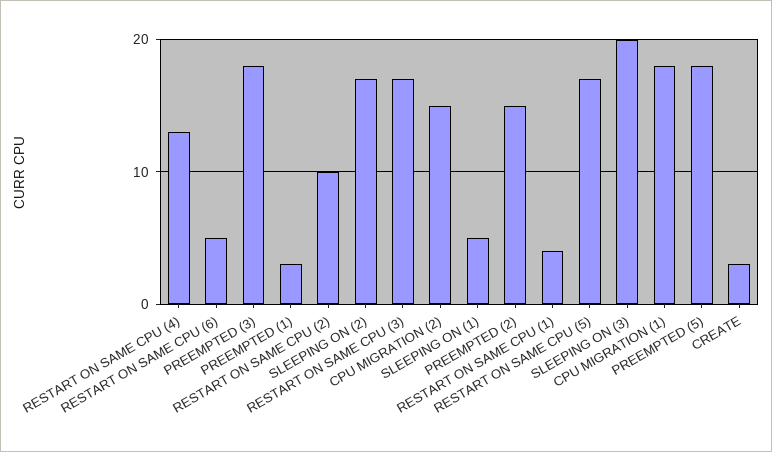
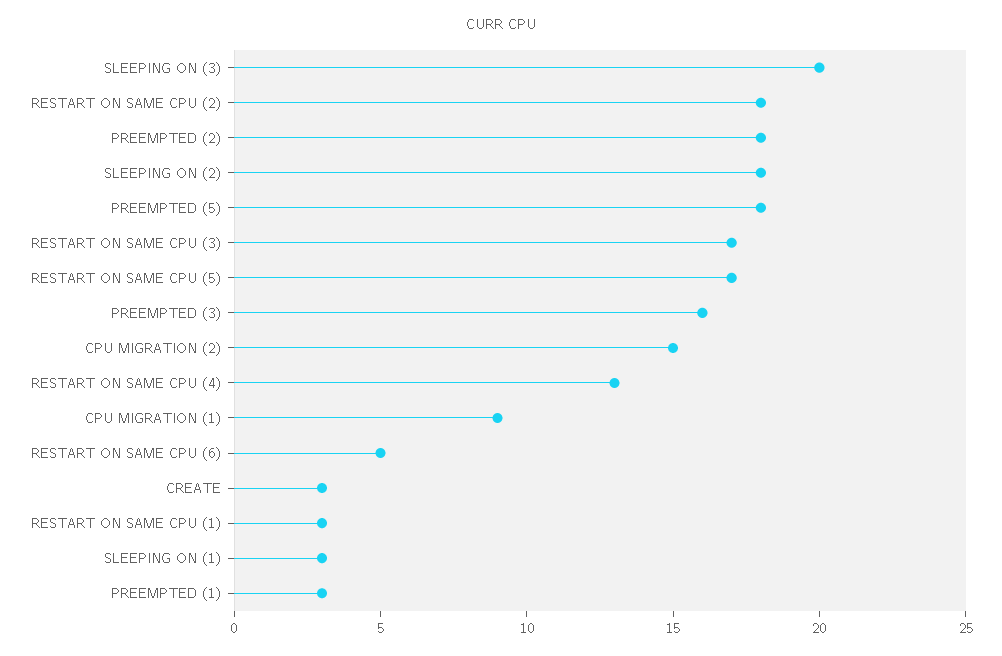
  {
    "RESTART ON SAME CPU (4)": 13,
    "RESTART ON SAME CPU (6)": 5,
-   "PREEMPTED (3)": 18,
+   "PREEMPTED (3)": 16,
    "PREEMPTED (1)": 3,
-   "RESTART ON SAME CPU (2)": 10,
+   "RESTART ON SAME CPU (2)": 18,
-   "SLEEPING ON (2)": 17,
+   "SLEEPING ON (2)": 18,
    "RESTART ON SAME CPU (3)": 17,
    "CPU MIGRATION (2)": 15,
-   "SLEEPING ON (1)": 5,
+   "SLEEPING ON (1)": 3,
-   "PREEMPTED (2)": 15,
+   "PREEMPTED (2)": 18,
-   "RESTART ON SAME CPU (1)": 4,
+   "RESTART ON SAME CPU (1)": 3,
    "RESTART ON SAME CPU (5)": 17,
    "SLEEPING ON (3)": 20,
-   "CPU MIGRATION (1)": 18,
+   "CPU MIGRATION (1)": 9,
    "PREEMPTED (5)": 18,
    "CREATE": 3
  }

